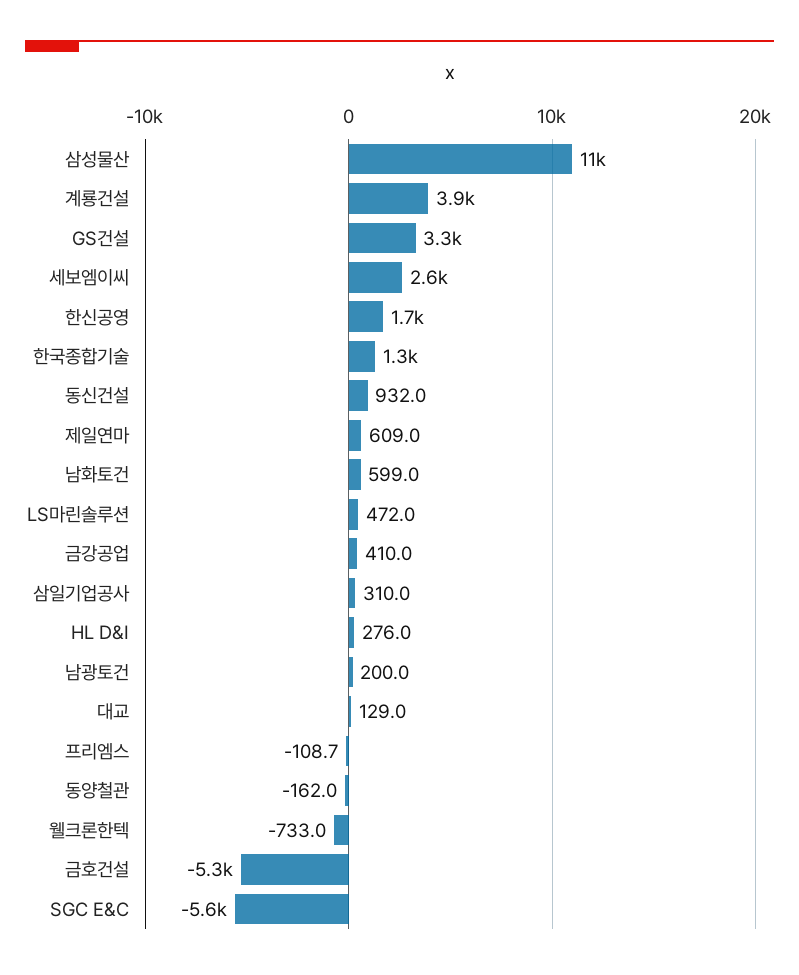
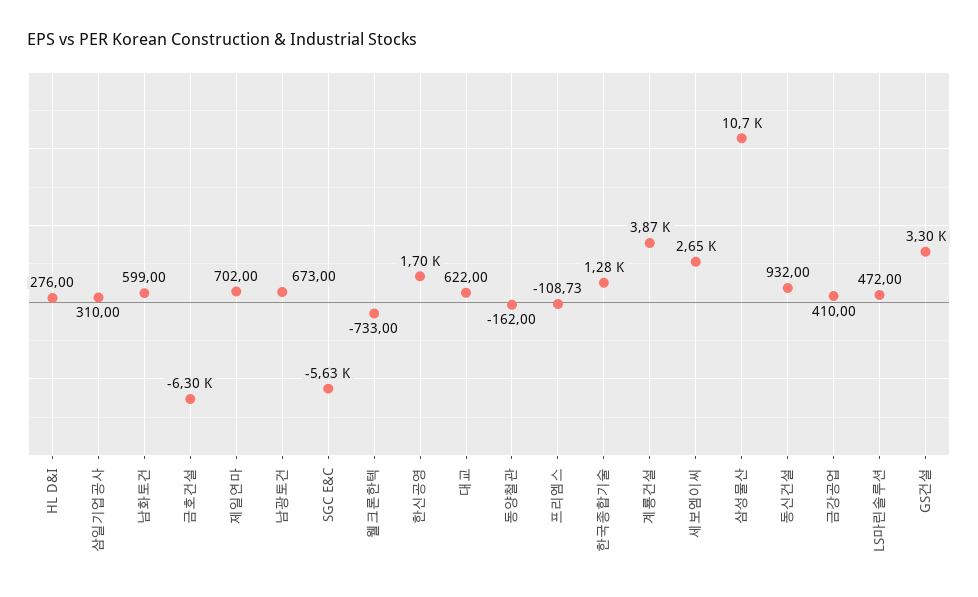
  {
    "삼성물산": 10700,
    "계룡건설": 3870,
    "GS건설": 3300,
    "세보엠이씨": 2650,
    "한신공영": 1700,
    "한국종합기술": 1280,
    "동신건설": 932,
-   "제일연마": 609,
+   "제일연마": 702,
    "남화토건": 599,
    "LS마린솔루션": 472,
    "금강공업": 410,
    "삼일기업공사": 310,
    "HL D&I": 276,
-   "남광토건": 200,
+   "남광토건": 673,
-   "대교": 129,
+   "대교": 622,
    "프리엠스": -108.73,
    "동양철관": -162,
    "웰크론한텍": -733,
-   "금호건설": -5300,
+   "금호건설": -6300,
    "SGC E&C": -5630
  }

